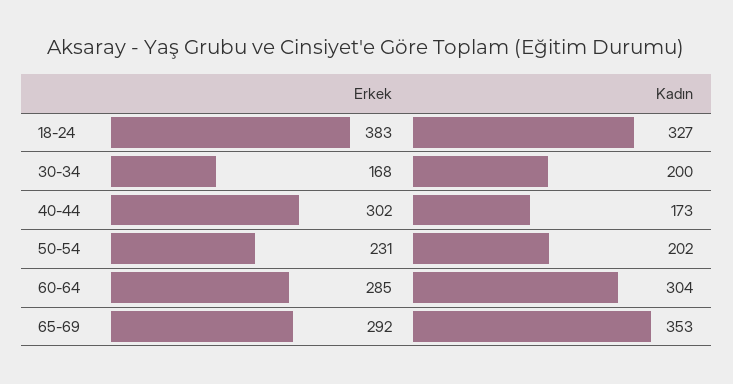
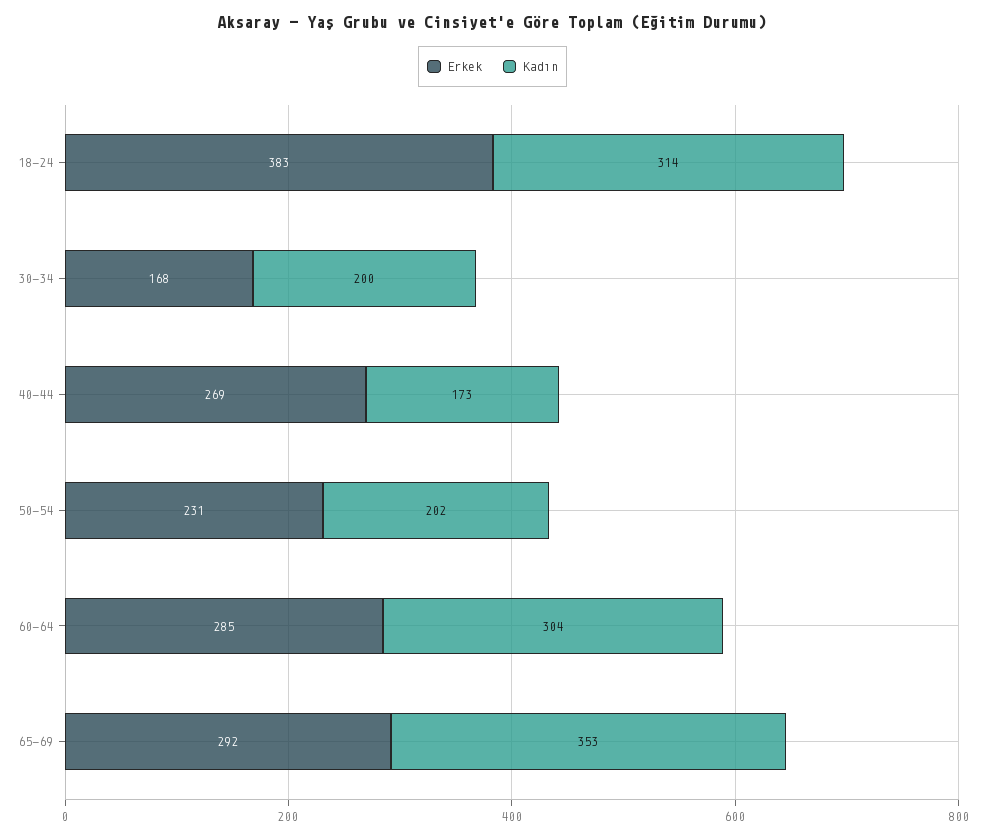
  {
    "Erkek": {
      "18-24": 383,
      "30-34": 168,
-     "40-44": 302,
+     "40-44": 269,
      "50-54": 231,
      "60-64": 285,
      "65-69": 292
    },
    "Kadın": {
-     "18-24": 327,
+     "18-24": 314,
      "30-34": 200,
      "40-44": 173,
      "50-54": 202,
      "60-64": 304,
      "65-69": 353
    }
  }

